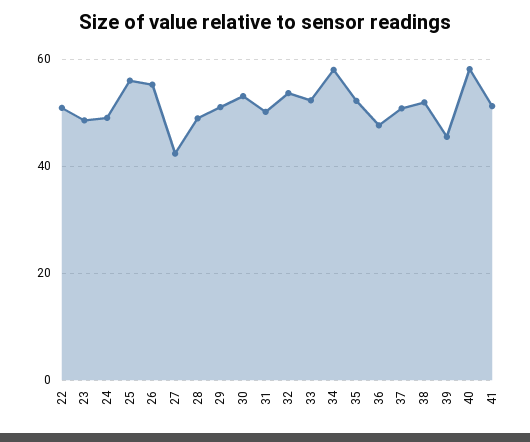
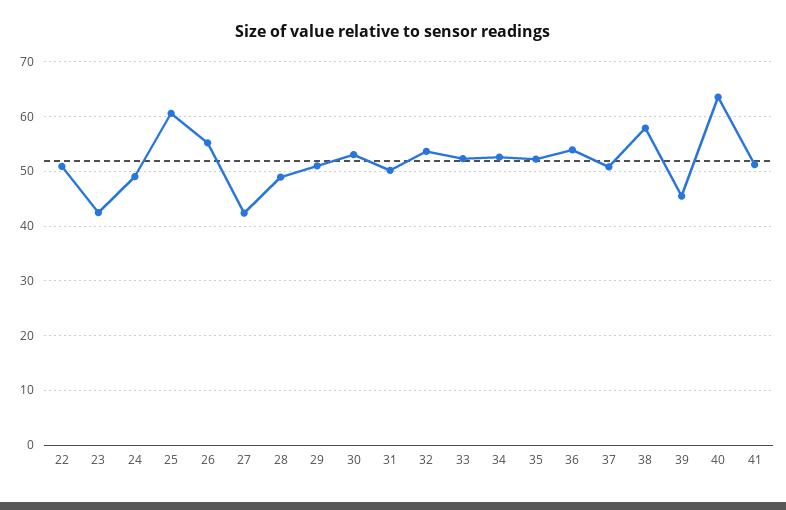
  {
    "22": 50,
-   "23": 48,
+   "23": 42,
    "24": 50,
-   "25": 56,
+   "25": 60,
    "26": 56,
    "27": 42,
    "28": 48,
    "29": 52,
    "30": 54,
    "31": 50,
    "32": 54,
    "33": 52,
-   "34": 58,
+   "34": 52,
    "35": 52,
-   "36": 48,
+   "36": 54,
    "37": 50,
-   "38": 52,
+   "38": 58,
    "39": 46,
-   "40": 58,
+   "40": 64,
    "41": 52
  }

